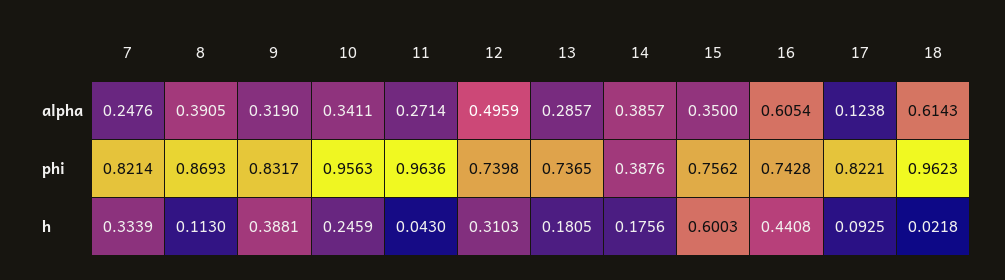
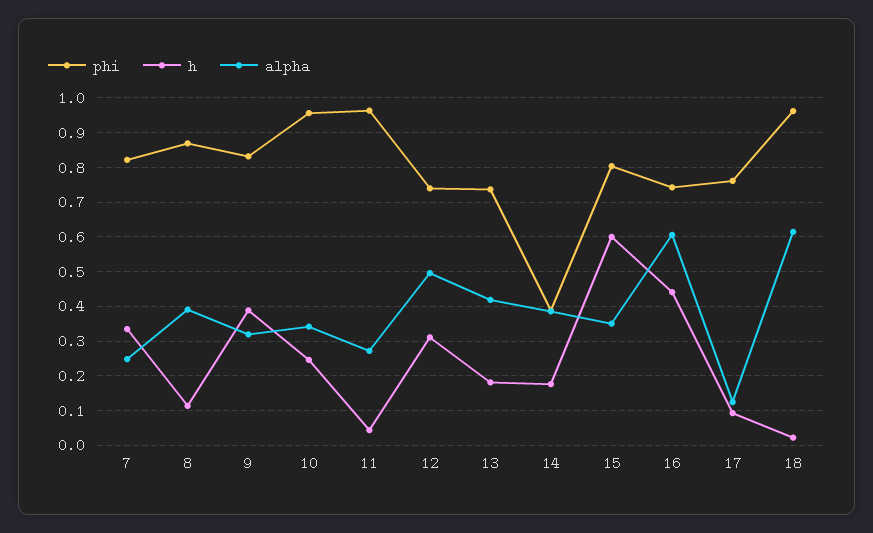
  {
    "alpha": {
      "7": 0.2476,
      "8": 0.3905,
      "9": 0.319,
      "10": 0.3411,
      "11": 0.2714,
      "12": 0.4959,
-     "13": 0.2857,
+     "13": 0.42,
      "14": 0.3857,
      "15": 0.35,
      "16": 0.6054,
      "17": 0.1238,
      "18": 0.6143
    },
    "phi": {
      "7": 0.8214,
      "8": 0.8693,
      "9": 0.8317,
      "10": 0.9563,
      "11": 0.9636,
      "12": 0.7398,
      "13": 0.7365,
      "14": 0.3876,
-     "15": 0.7562,
+     "15": 0.8,
      "16": 0.7428,
-     "17": 0.8221,
+     "17": 0.76,
      "18": 0.9623
    },
    "h": {
      "7": 0.3339,
      "8": 0.113,
      "9": 0.3881,
      "10": 0.2459,
      "11": 0.043,
      "12": 0.3103,
      "13": 0.1805,
      "14": 0.1756,
      "15": 0.6003,
      "16": 0.4408,
      "17": 0.0925,
      "18": 0.0218
    }
  }

